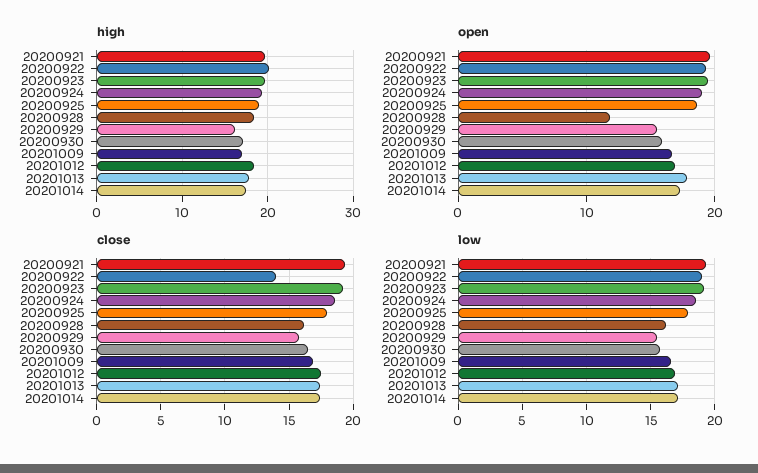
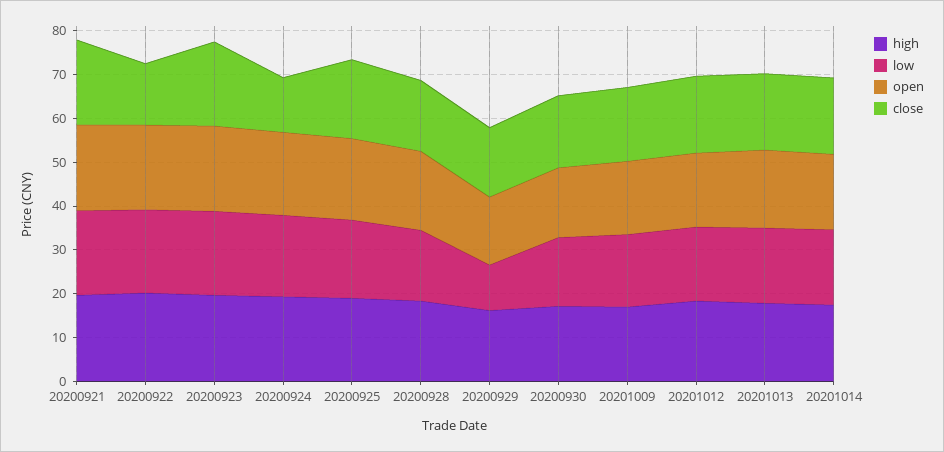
  {
    "high": {
      "20200921": 20,
      "20200922": 20,
      "20200923": 20,
      "20200924": 19,
      "20200925": 19,
      "20200928": 18,
      "20200929": 16,
      "20200930": 17,
      "20201009": 17,
      "20201012": 18,
      "20201013": 18,
      "20201014": 17
    },
    "open": {
      "20200921": 20,
      "20200922": 19,
      "20200923": 19,
      "20200924": 19,
      "20200925": 19,
-     "20200928": 12,
+     "20200928": 18,
      "20200929": 16,
      "20200930": 16,
      "20201009": 17,
      "20201012": 17,
      "20201013": 18,
      "20201014": 17
    },
    "close": {
      "20200921": 19.5,
      "20200922": 14,
      "20200923": 19,
-     "20200924": 18.5,
+     "20200924": 12,
      "20200925": 18,
      "20200928": 16,
      "20200929": 16,
      "20200930": 16.5,
      "20201009": 17,
      "20201012": 17.5,
      "20201013": 17.5,
      "20201014": 17.5
    },
    "low": {
      "20200921": 19.5,
      "20200922": 19,
      "20200923": 19,
      "20200924": 18.5,
      "20200925": 18,
      "20200928": 16,
-     "20200929": 15.5,
+     "20200929": 10,
      "20200930": 15.5,
      "20201009": 16.5,
      "20201012": 17,
      "20201013": 17,
      "20201014": 17
    }
  }

